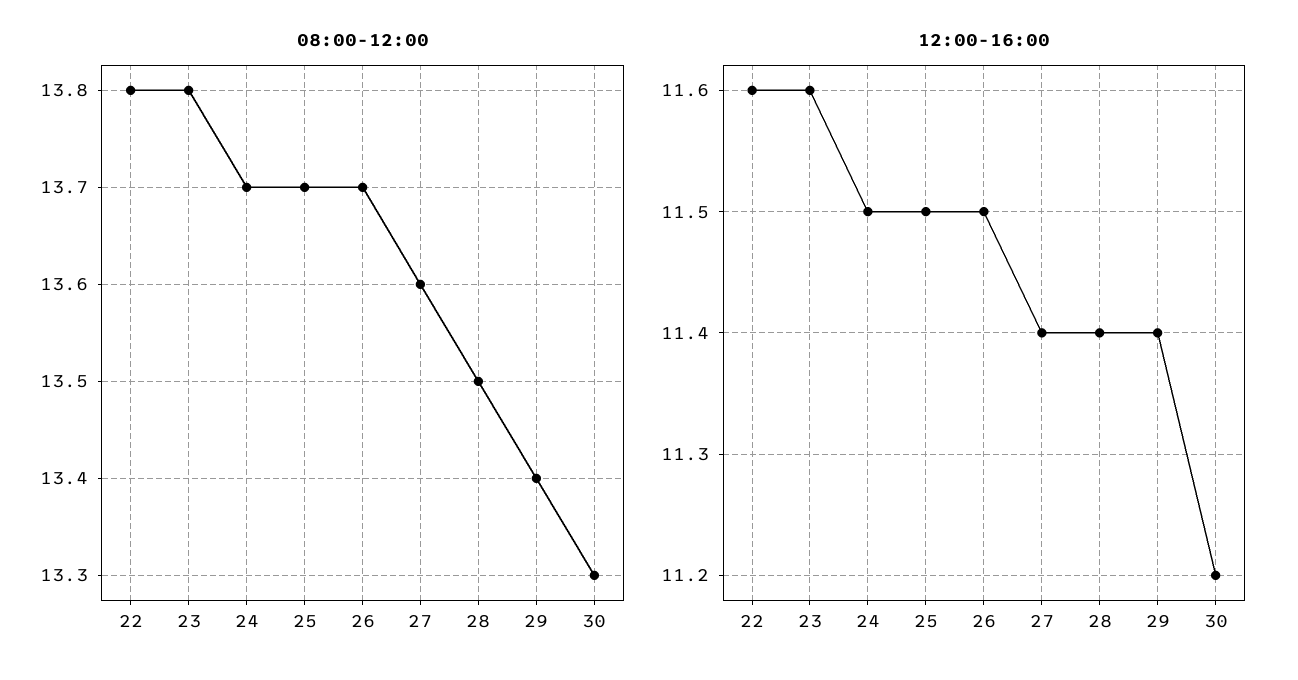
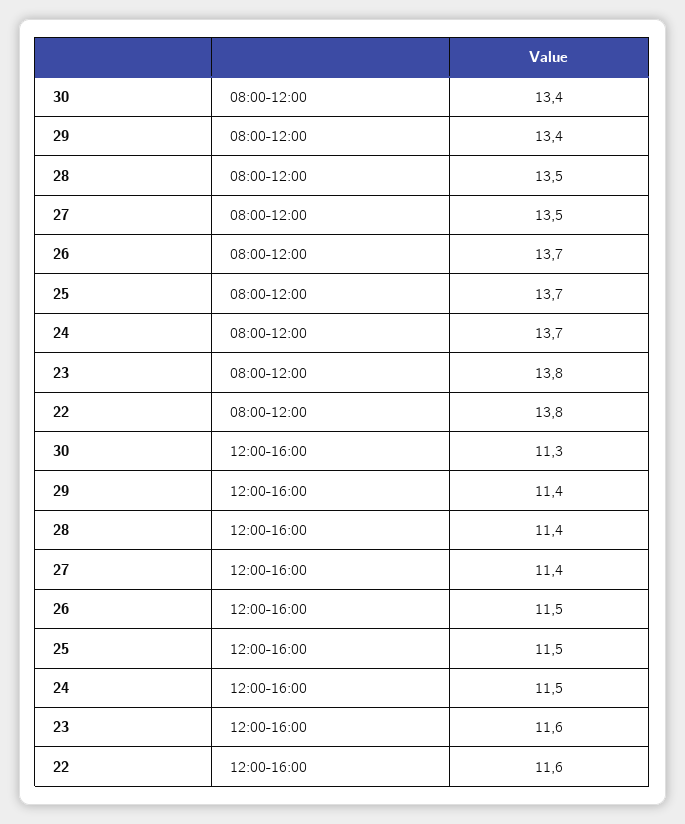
  {
    "08:00-12:00": {
      "22": 13.8,
      "23": 13.8,
      "24": 13.7,
      "25": 13.7,
      "26": 13.7,
-     "27": 13.6,
+     "27": 13.5,
      "28": 13.5,
      "29": 13.4,
-     "30": 13.3
+     "30": 13.4
    },
    "12:00-16:00": {
      "22": 11.6,
      "23": 11.6,
      "24": 11.5,
      "25": 11.5,
      "26": 11.5,
      "27": 11.4,
      "28": 11.4,
      "29": 11.4,
-     "30": 11.2
+     "30": 11.3
    }
  }

